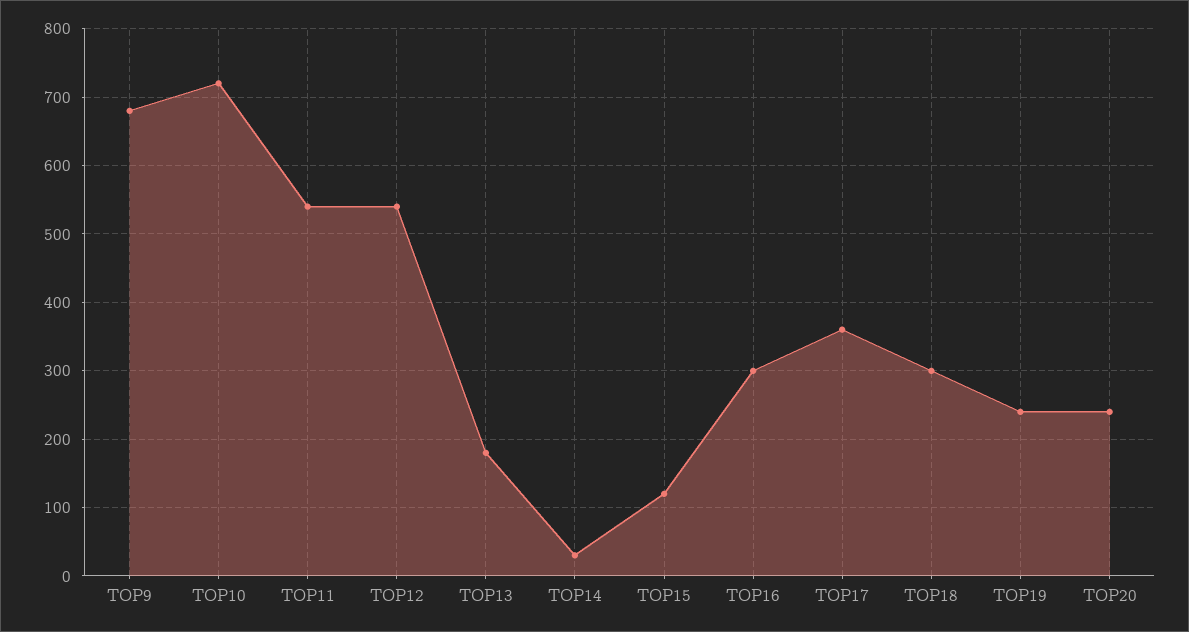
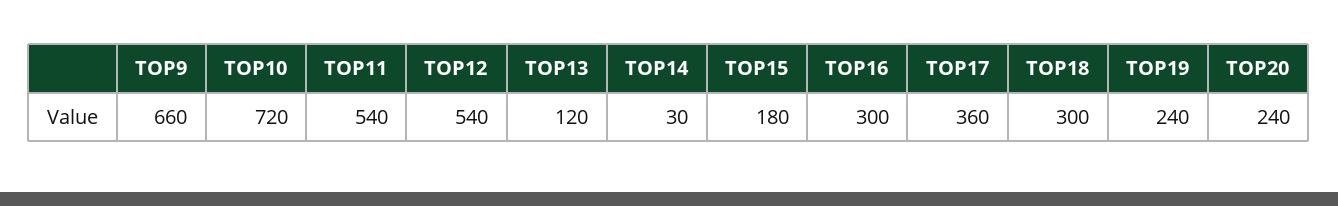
  {
-   "TOP9": 680,
+   "TOP9": 660,
    "TOP10": 720,
    "TOP11": 540,
    "TOP12": 540,
-   "TOP13": 180,
+   "TOP13": 120,
    "TOP14": 30,
-   "TOP15": 120,
+   "TOP15": 180,
    "TOP16": 300,
    "TOP17": 360,
    "TOP18": 300,
    "TOP19": 240,
    "TOP20": 240
  }

